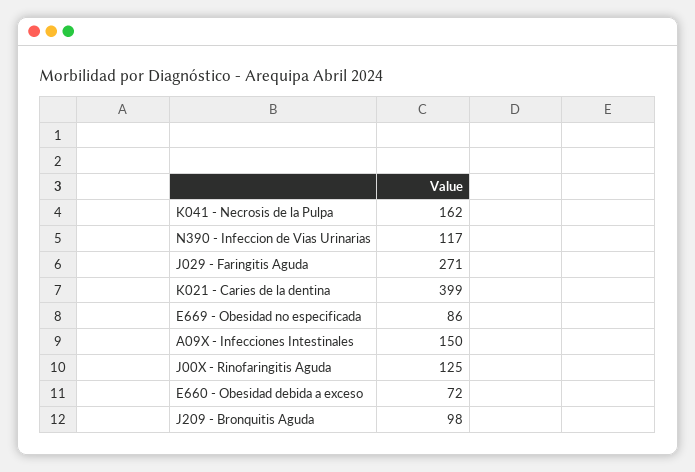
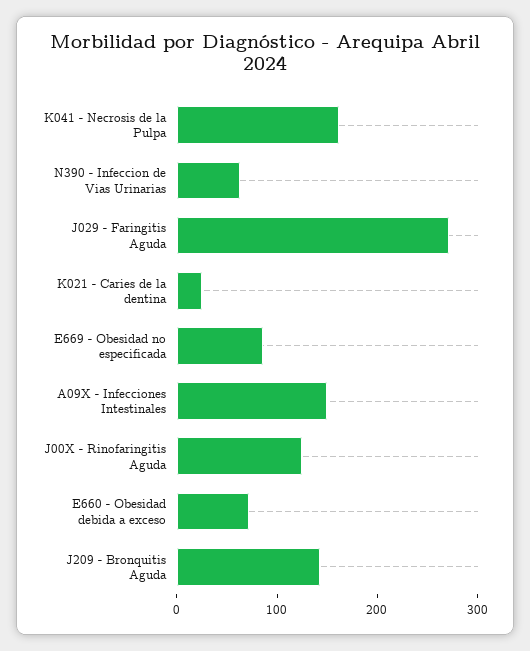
  {
    "K041 - Necrosis de la Pulpa": 162,
-   "N390 - Infeccion de Vias Urinarias": 117,
+   "N390 - Infeccion de Vias Urinarias": 60,
    "J029 - Faringitis Aguda": 271,
-   "K021 - Caries de la dentina": 399,
+   "K021 - Caries de la dentina": 20,
    "E669 - Obesidad no especificada": 86,
    "A09X - Infecciones Intestinales": 150,
    "J00X - Rinofaringitis Aguda": 125,
    "E660 - Obesidad debida a exceso": 72,
-   "J209 - Bronquitis Aguda": 98
+   "J209 - Bronquitis Aguda": 140
  }

